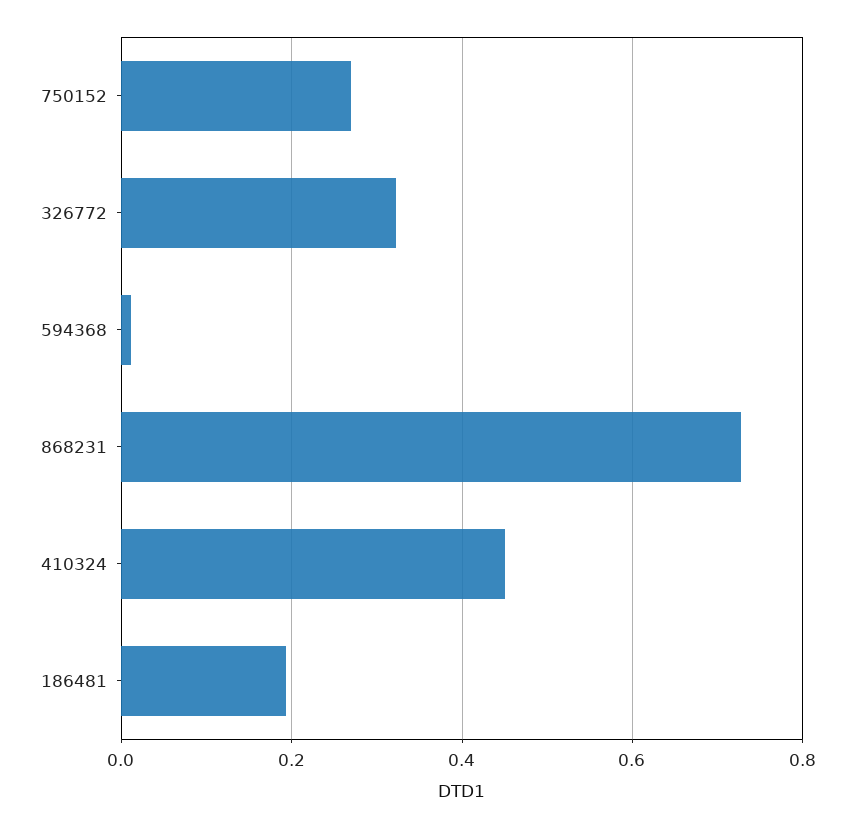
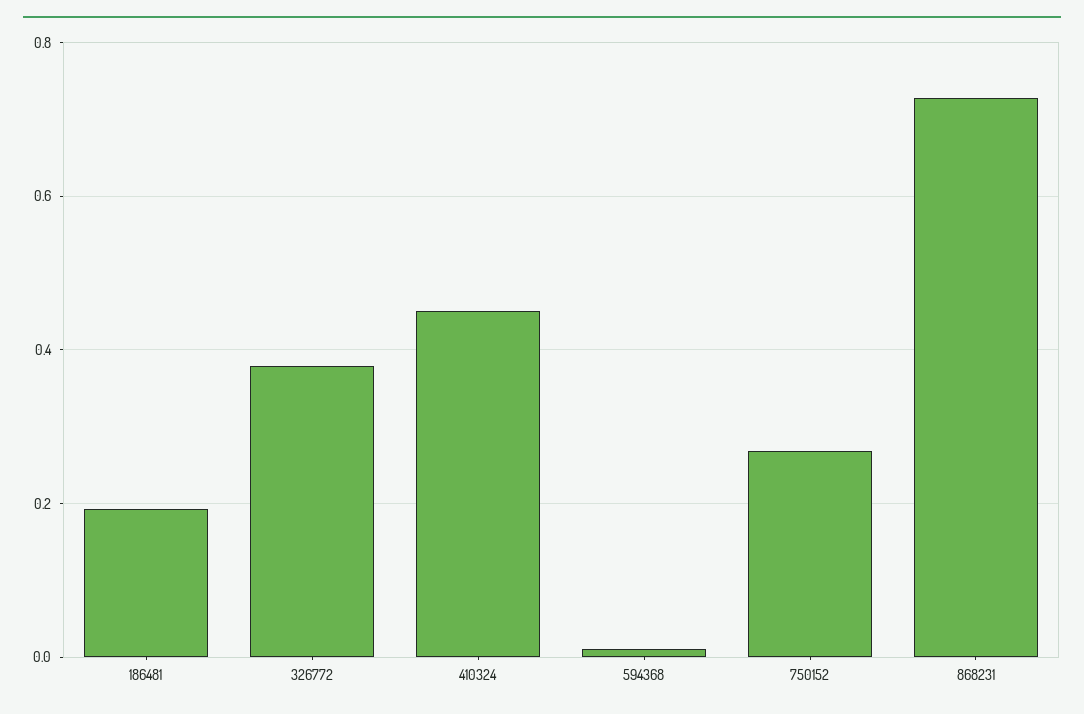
  {
    "750152": 0.26,
-   "326772": 0.32,
+   "326772": 0.38,
    "594368": 0.02,
    "868231": 0.72,
    "410324": 0.46,
    "186481": 0.2
  }

